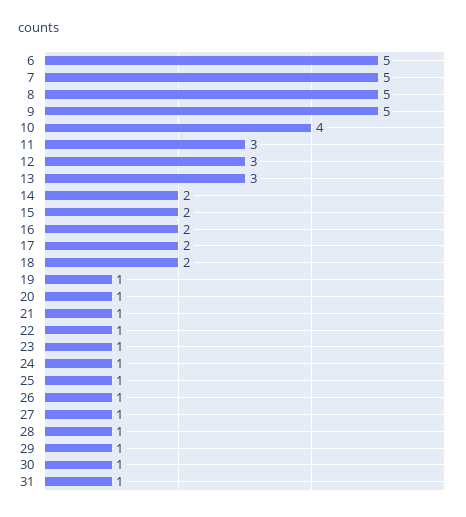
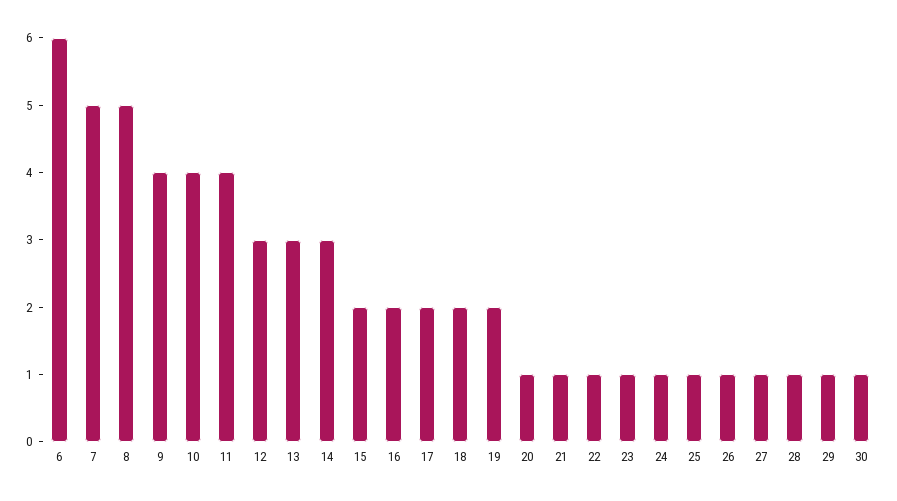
  {
-   "6": 5,
+   "6": 6,
    "7": 5,
    "8": 5,
-   "9": 5,
+   "9": 4,
    "10": 4,
-   "11": 3,
+   "11": 4,
    "12": 3,
    "13": 3,
-   "14": 2,
+   "14": 3,
    "15": 2,
    "16": 2,
    "17": 2,
    "18": 2,
-   "19": 1,
+   "19": 2,
    "20": 1,
    "21": 1,
    "22": 1,
    "23": 1,
    "24": 1,
    "25": 1,
    "26": 1,
    "27": 1,
    "28": 1,
    "29": 1,
-   "30": 1,
+   "30": 1
-   "31": 1
  }

